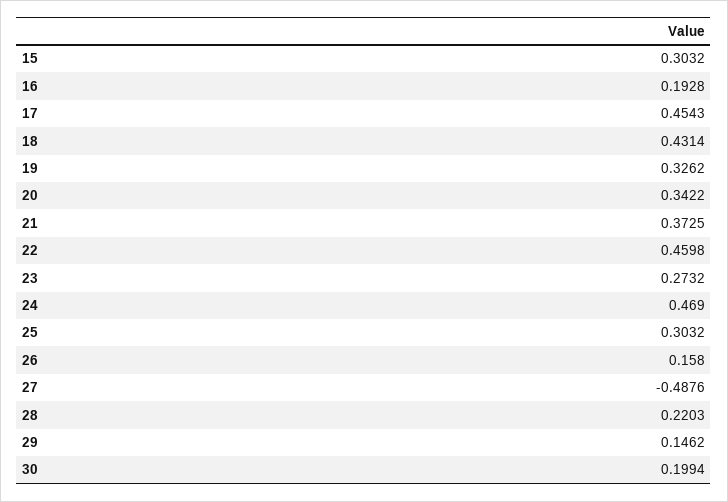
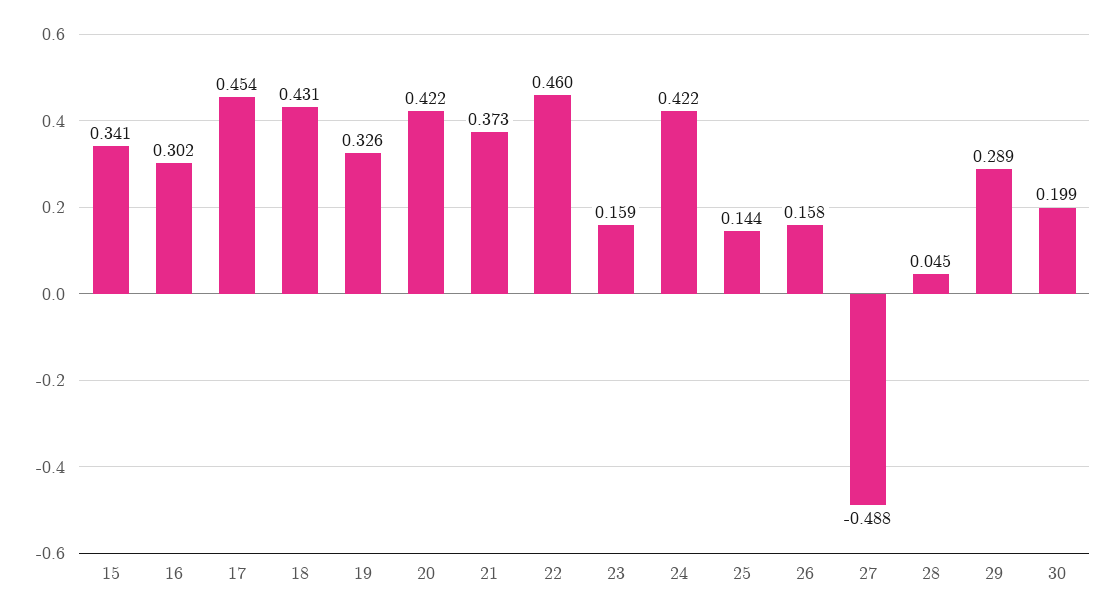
  {
-   "15": 0.3032,
+   "15": 0.341,
-   "16": 0.1928,
+   "16": 0.302,
    "17": 0.4543,
    "18": 0.4314,
    "19": 0.3262,
-   "20": 0.3422,
+   "20": 0.422,
    "21": 0.3725,
    "22": 0.4598,
-   "23": 0.2732,
+   "23": 0.159,
-   "24": 0.469,
+   "24": 0.422,
-   "25": 0.3032,
+   "25": 0.144,
    "26": 0.158,
    "27": -0.4876,
-   "28": 0.2203,
+   "28": 0.045,
-   "29": 0.1462,
+   "29": 0.289,
    "30": 0.1994
  }

